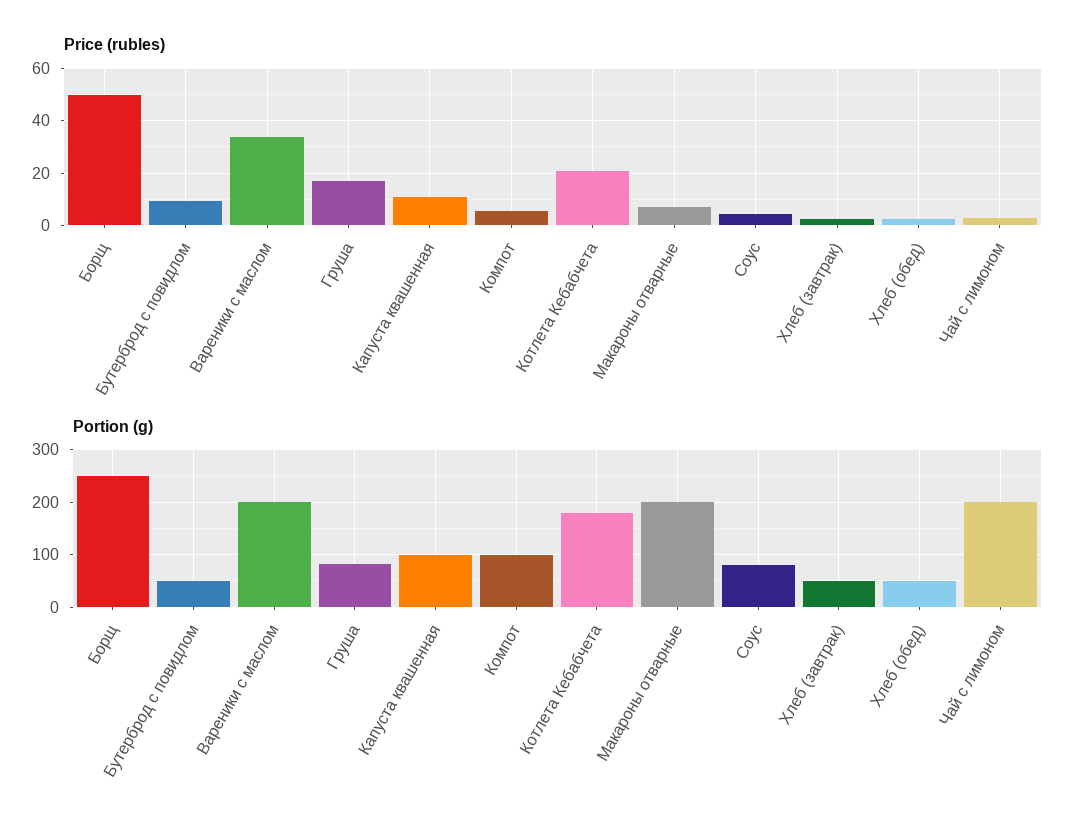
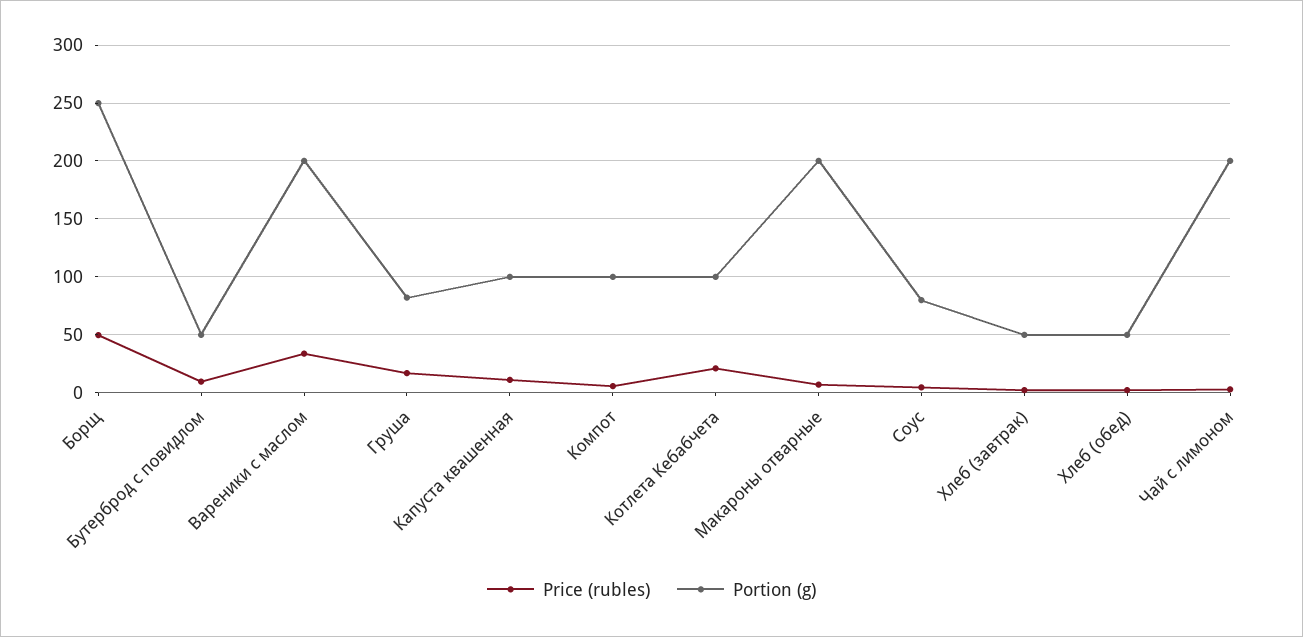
  {
    "Price (rubles)": {
      "Борщ": 50,
      "Бутерброд с повидлом": 10,
      "Вареники с маслом": 35,
      "Груша": 17.5,
      "Капуста квашенная": 10,
      "Компот": 5,
      "Котлета Кебабчета": 20,
      "Макароны отварные": 7.5,
      "Соус": 5,
      "Хлеб (завтрак)": 2.5,
      "Хлеб (обед)": 2.5,
      "Чай с лимоном": 2.5
    },
    "Portion (g)": {
      "Борщ": 250,
      "Бутерброд с повидлом": 50,
      "Вареники с маслом": 200,
      "Груша": 80,
      "Капуста квашенная": 100,
      "Компот": 100,
-     "Котлета Кебабчета": 180,
+     "Котлета Кебабчета": 100,
      "Макароны отварные": 200,
      "Соус": 80,
      "Хлеб (завтрак)": 50,
      "Хлеб (обед)": 50,
      "Чай с лимоном": 200
    }
  }

